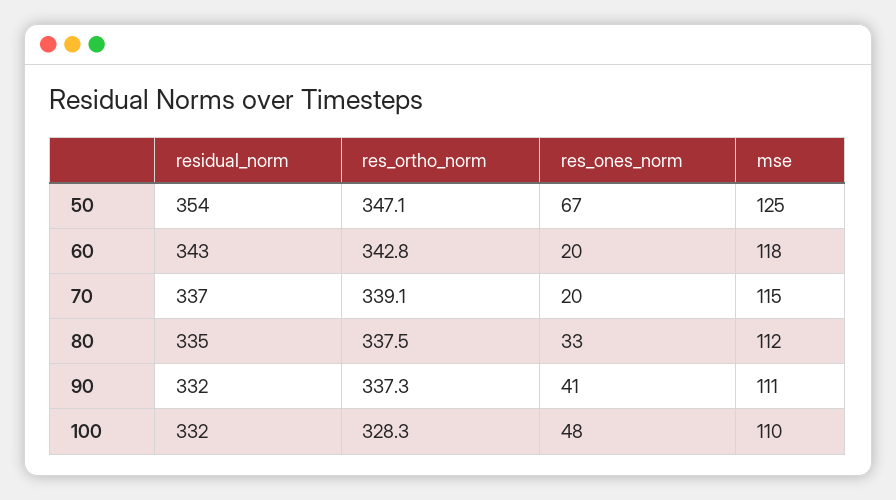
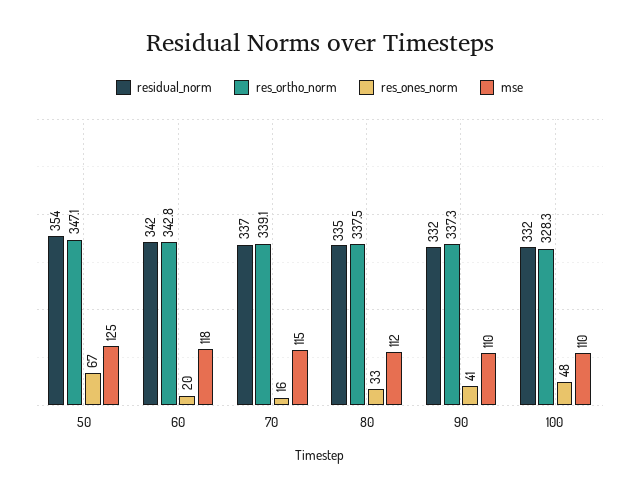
  {
    "residual_norm": {
      "50": 354,
-     "60": 343,
+     "60": 342,
      "70": 337,
      "80": 335,
      "90": 332,
      "100": 332
    },
    "res_ortho_norm": {
      "50": 347.1,
      "60": 342.8,
      "70": 339.1,
      "80": 337.5,
      "90": 337.3,
      "100": 328.3
    },
    "res_ones_norm": {
      "50": 67,
      "60": 20,
-     "70": 20,
+     "70": 16,
      "80": 33,
      "90": 41,
      "100": 48
    },
    "mse": {
      "50": 125,
      "60": 118,
      "70": 115,
      "80": 112,
-     "90": 111,
+     "90": 110,
      "100": 110
    }
  }

